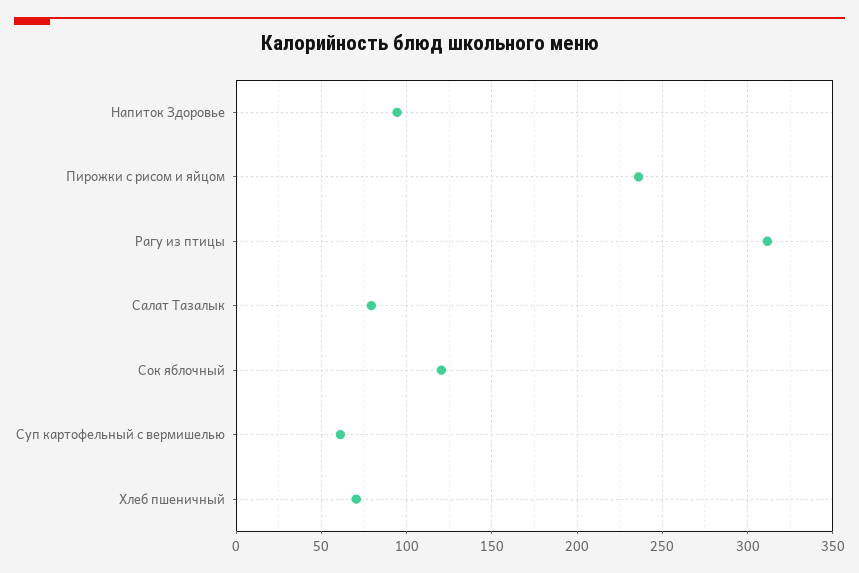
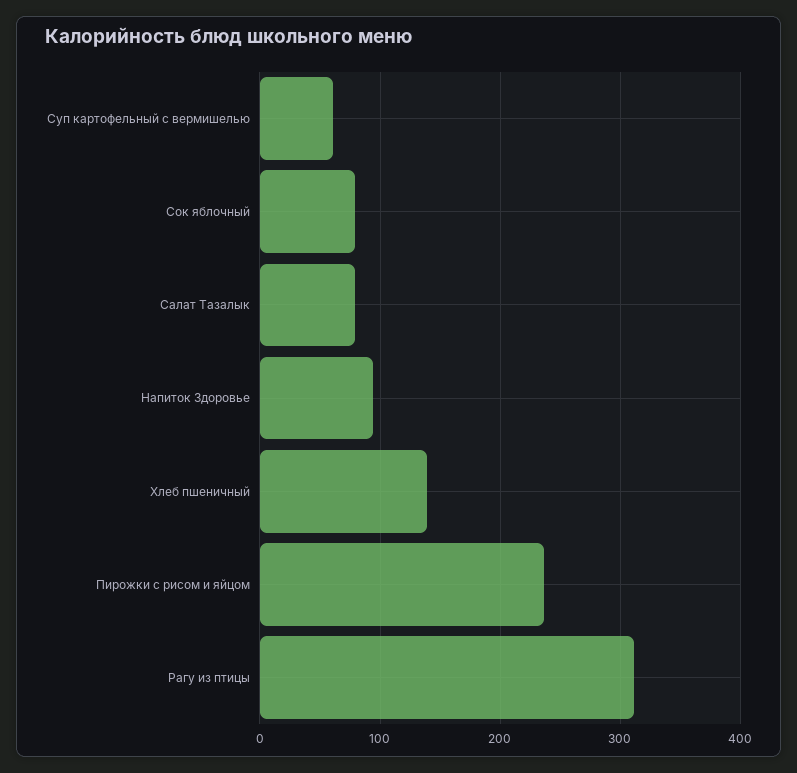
  {
    "Напиток Здоровье": 95,
    "Пирожки с рисом и яйцом": 235,
    "Рагу из птицы": 310,
    "Салат Тазалык": 80,
-   "Сок яблочный": 120,
+   "Сок яблочный": 80,
    "Суп картофельный с вермишелью": 60,
-   "Хлеб пшеничный": 70
+   "Хлеб пшеничный": 140
  }

